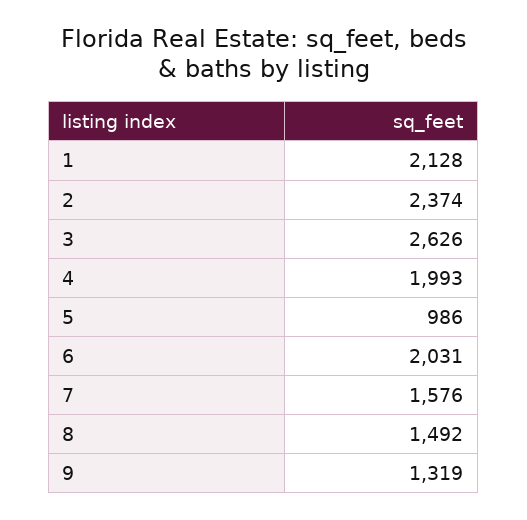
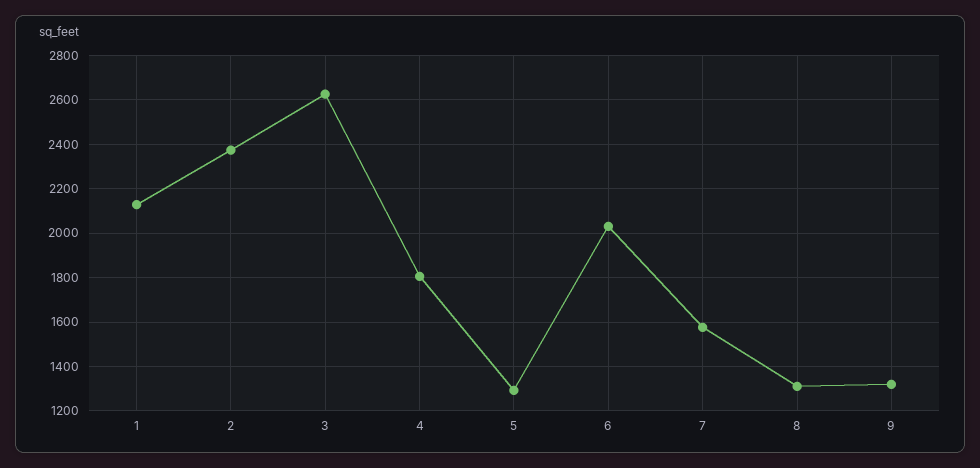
  {
    "1": 2128,
    "2": 2374,
    "3": 2626,
-   "4": 1993,
+   "4": 1800,
-   "5": 986,
+   "5": 1300,
    "6": 2031,
    "7": 1576,
-   "8": 1492,
+   "8": 1300,
    "9": 1319
  }

